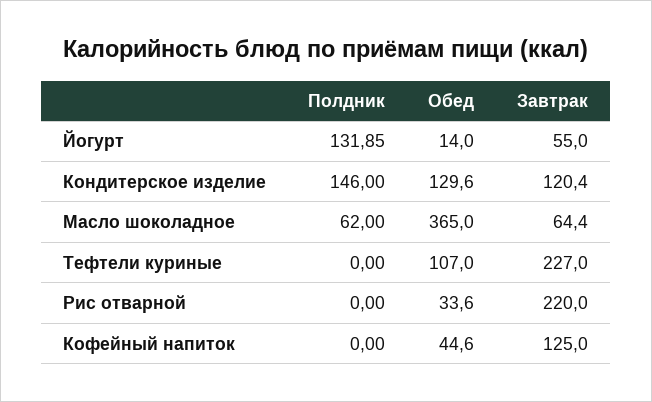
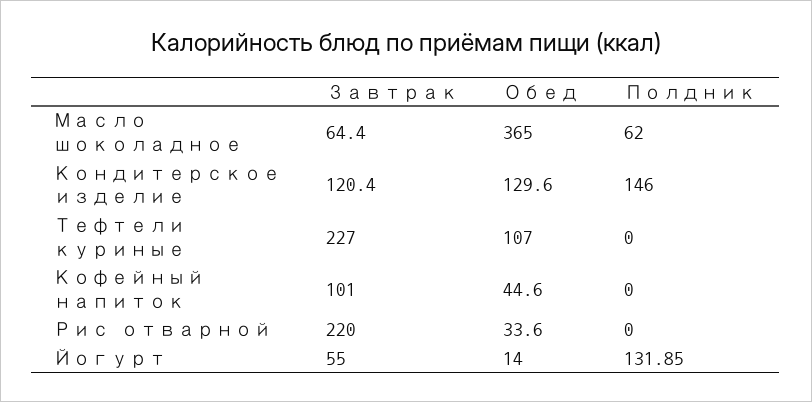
  {
    "Полдник": {
      "Йогурт": 131.85,
      "Кондитерское изделие": 146,
      "Масло шоколадное": 62,
      "Тефтели куриные": 0,
      "Рис отварной": 0,
      "Кофейный напиток": 0
    },
    "Обед": {
      "Йогурт": 14,
      "Кондитерское изделие": 129.6,
      "Масло шоколадное": 365,
      "Тефтели куриные": 107,
      "Рис отварной": 33.6,
      "Кофейный напиток": 44.6
    },
    "Завтрак": {
      "Йогурт": 55,
      "Кондитерское изделие": 120.4,
      "Масло шоколадное": 64.4,
      "Тефтели куриные": 227,
      "Рис отварной": 220,
-     "Кофейный напиток": 125
+     "Кофейный напиток": 101
    }
  }

